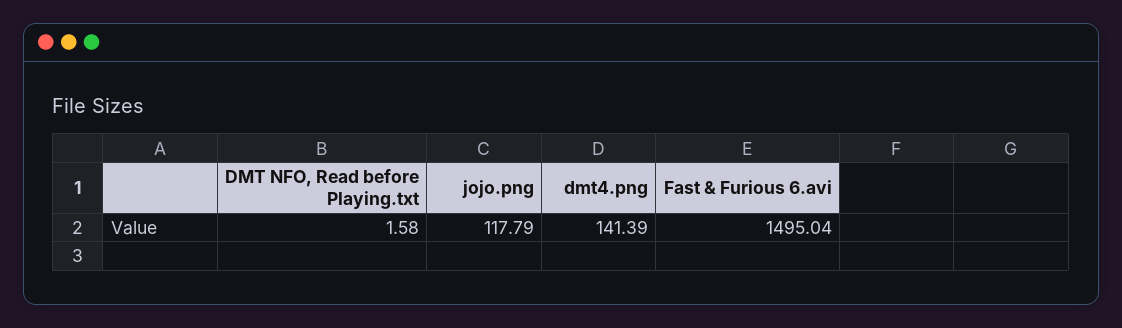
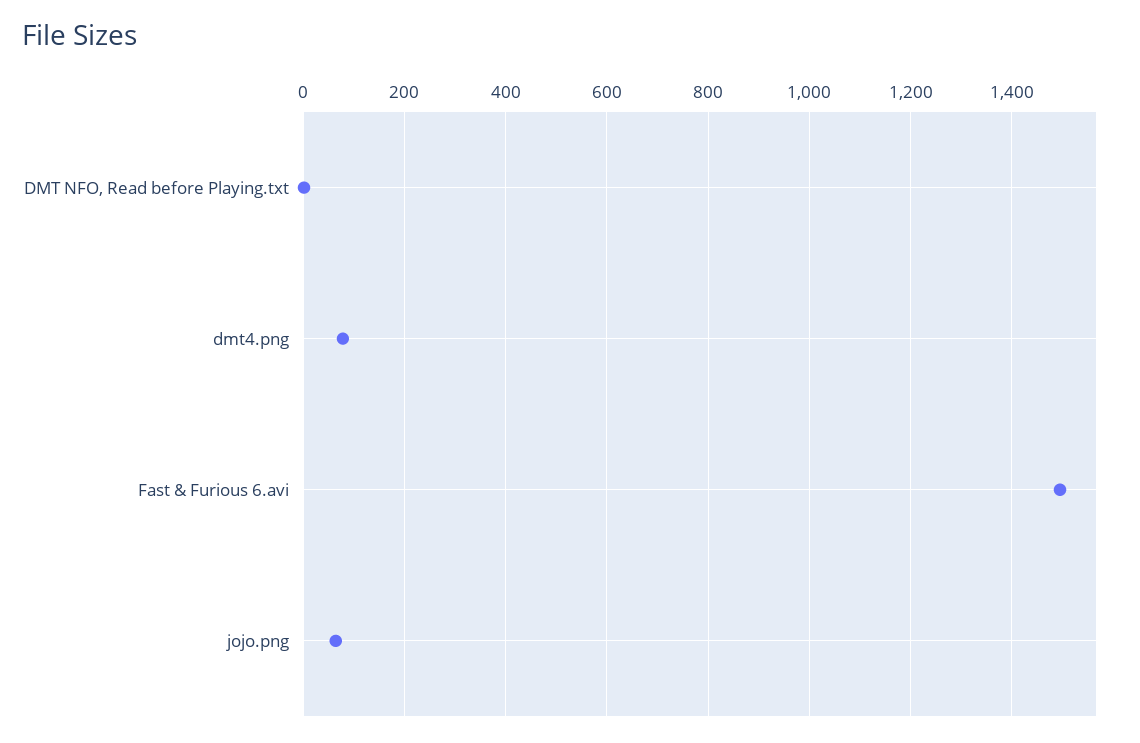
  {
    "DMT NFO, Read before Playing.txt": 1.58,
-   "jojo.png": 117.79,
+   "jojo.png": 60,
-   "dmt4.png": 141.39,
+   "dmt4.png": 80,
    "Fast & Furious 6.avi": 1495.04
  }

